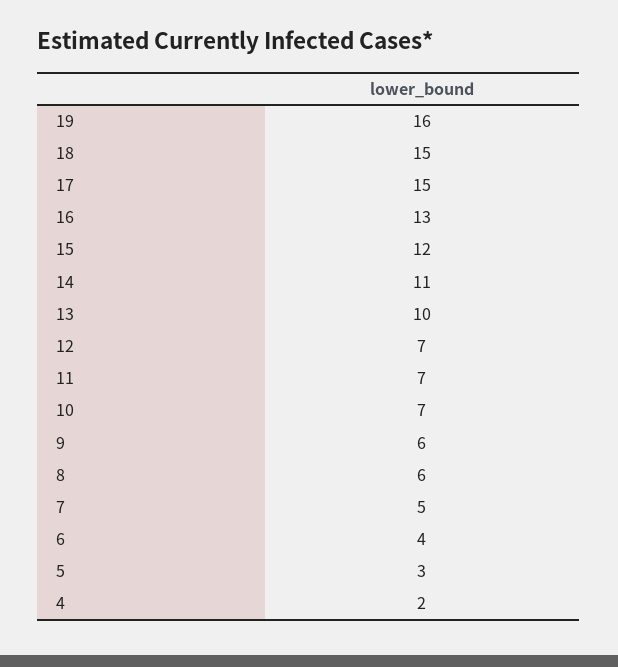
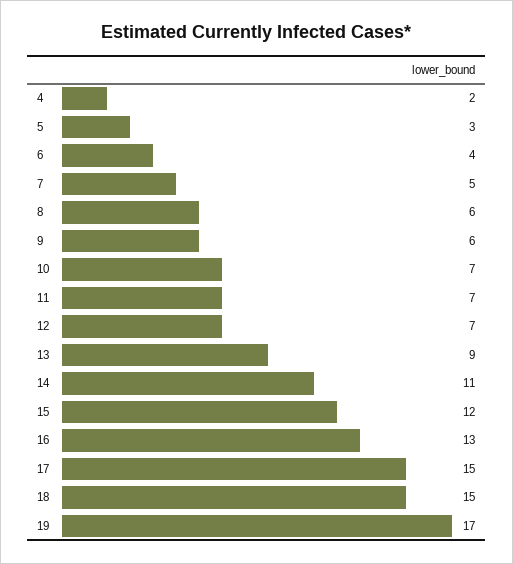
  {
-   "19": 16,
+   "19": 17,
    "18": 15,
    "17": 15,
    "16": 13,
    "15": 12,
    "14": 11,
-   "13": 10,
+   "13": 9,
    "12": 7,
    "11": 7,
    "10": 7,
    "9": 6,
    "8": 6,
    "7": 5,
    "6": 4,
    "5": 3,
    "4": 2
  }

